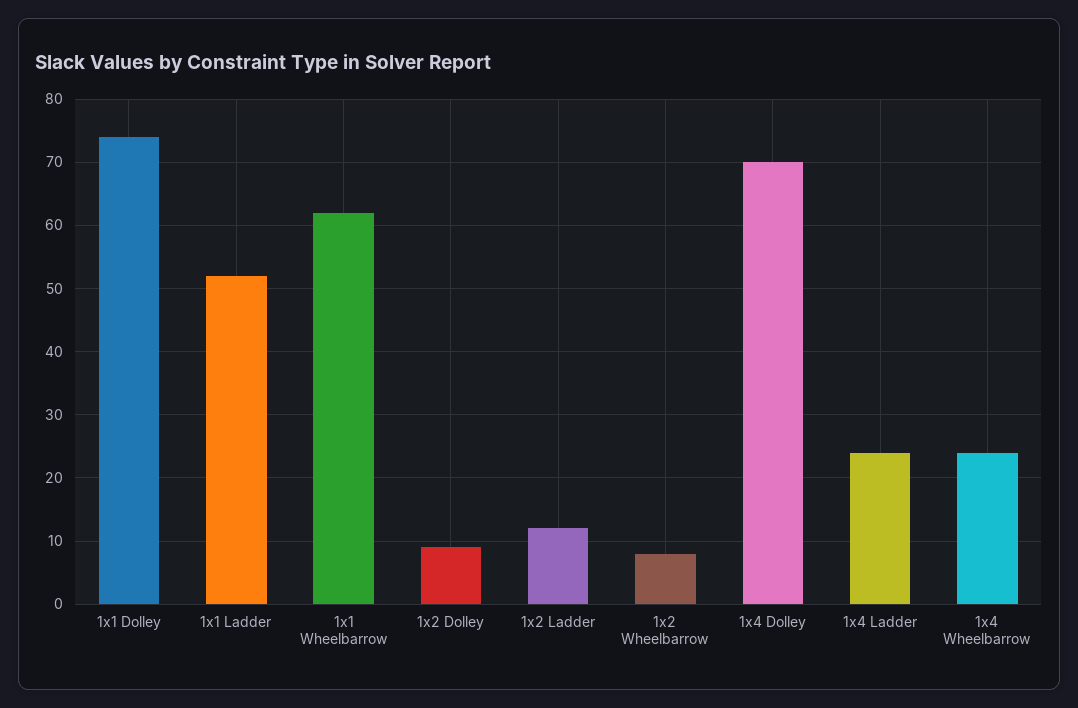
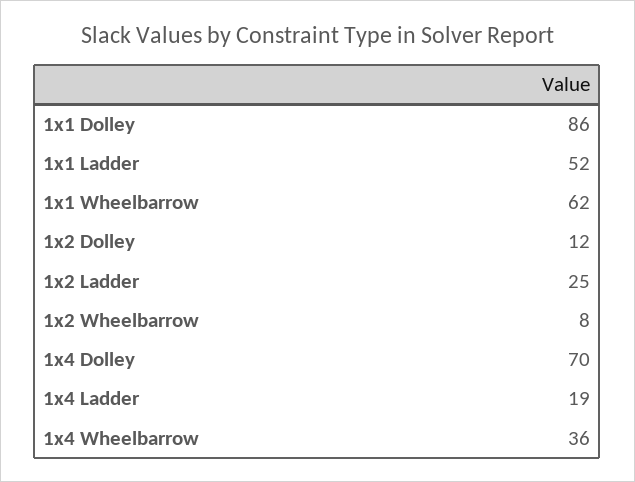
  {
-   "1x1 Dolley": 74,
+   "1x1 Dolley": 86,
    "1x1 Ladder": 52,
    "1x1 Wheelbarrow": 62,
-   "1x2 Dolley": 9,
+   "1x2 Dolley": 12,
-   "1x2 Ladder": 12,
+   "1x2 Ladder": 25,
    "1x2 Wheelbarrow": 8,
    "1x4 Dolley": 70,
-   "1x4 Ladder": 24,
+   "1x4 Ladder": 19,
-   "1x4 Wheelbarrow": 24
+   "1x4 Wheelbarrow": 36
  }

